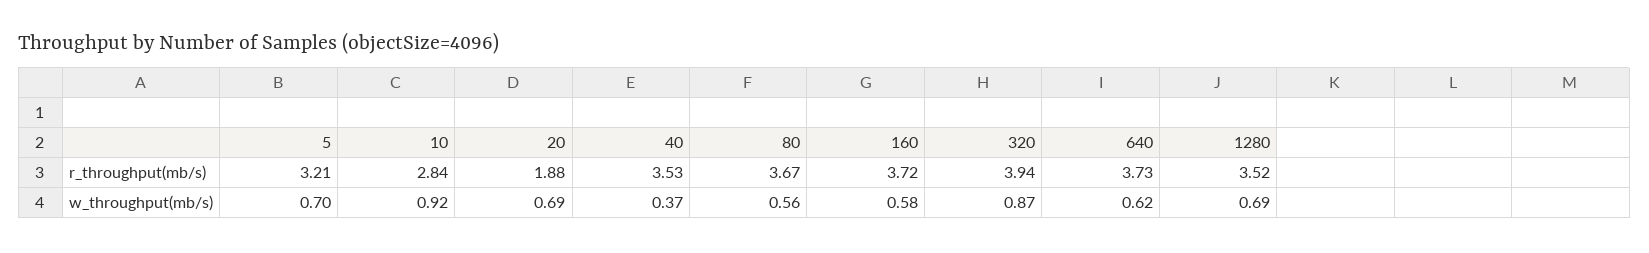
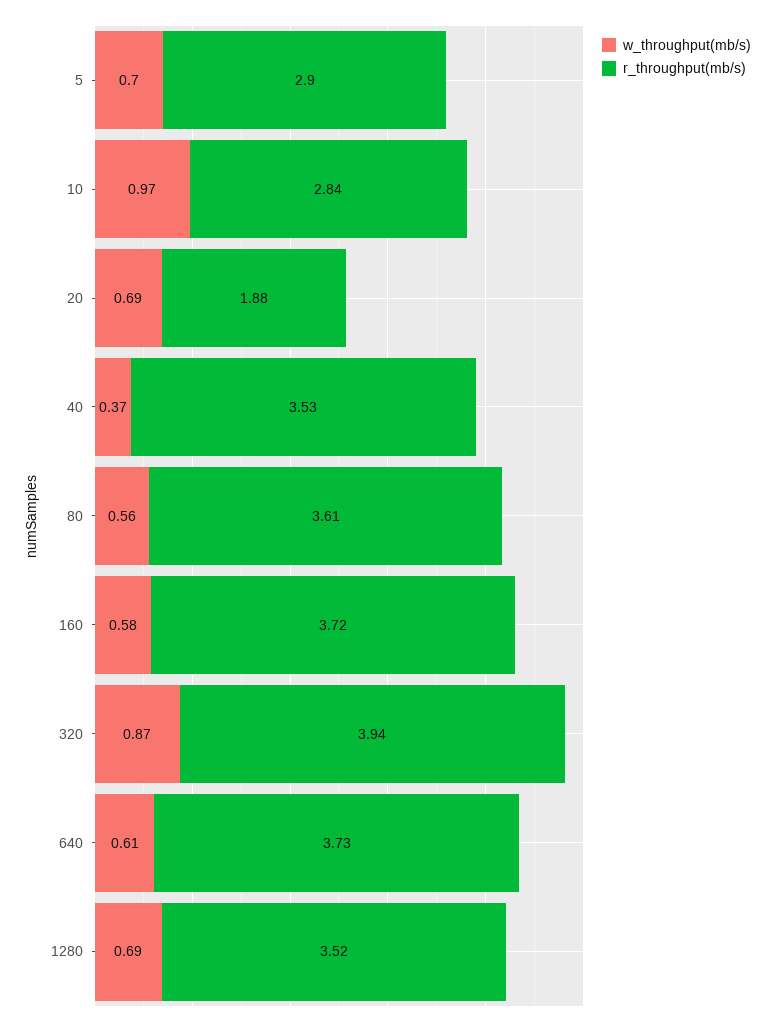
  {
    "r_throughput(mb/s)": {
-     "5": 3.21,
+     "5": 2.9,
      "10": 2.84,
      "20": 1.88,
      "40": 3.53,
-     "80": 3.67,
+     "80": 3.61,
      "160": 3.72,
      "320": 3.94,
      "640": 3.73,
      "1280": 3.52
    },
    "w_throughput(mb/s)": {
      "5": 0.7,
-     "10": 0.92,
+     "10": 0.97,
      "20": 0.69,
      "40": 0.37,
      "80": 0.56,
      "160": 0.58,
      "320": 0.87,
-     "640": 0.62,
+     "640": 0.61,
      "1280": 0.69
    }
  }

